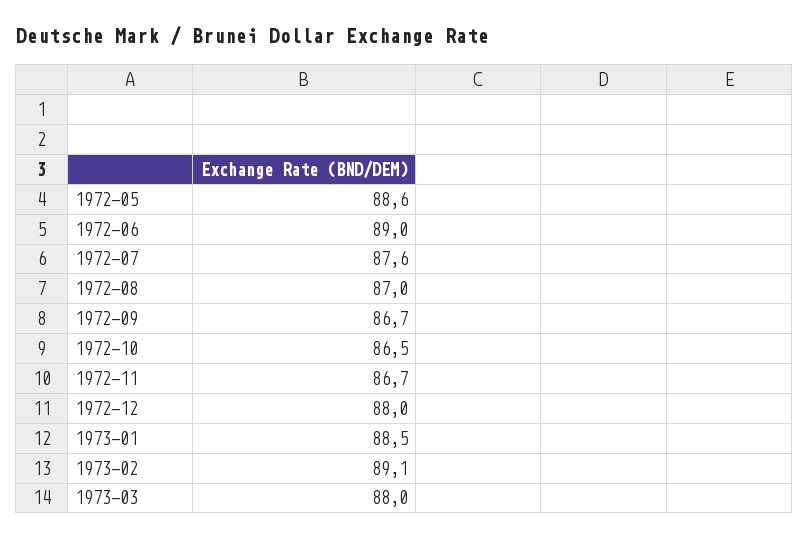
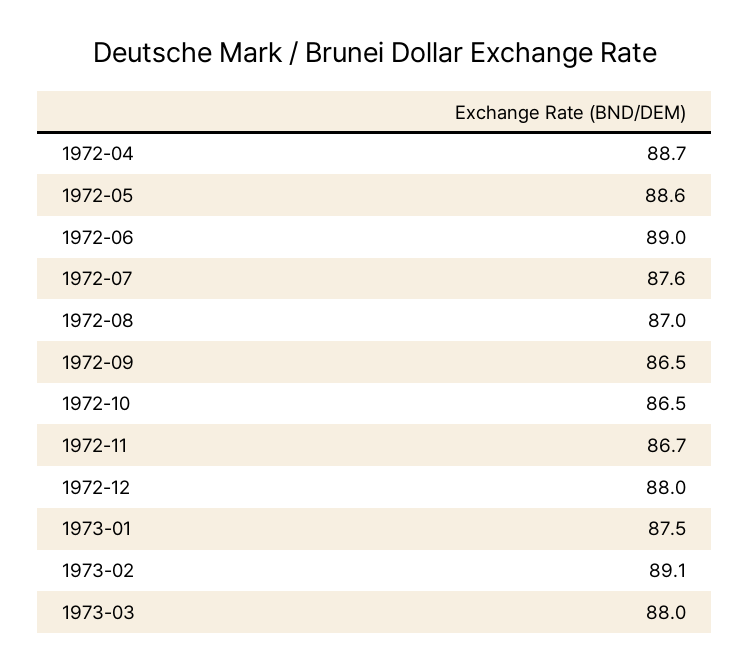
  {
    "1972-05": 88.6,
    "1972-06": 89,
    "1972-07": 87.6,
    "1972-08": 87,
-   "1972-09": 86.7,
+   "1972-09": 86.5,
    "1972-10": 86.5,
    "1972-11": 86.7,
    "1972-12": 88,
-   "1973-01": 88.5,
+   "1973-01": 87.5,
    "1973-02": 89.1,
-   "1973-03": 88
+   "1973-03": 88,
+   "1972-04": 88.7
  }

